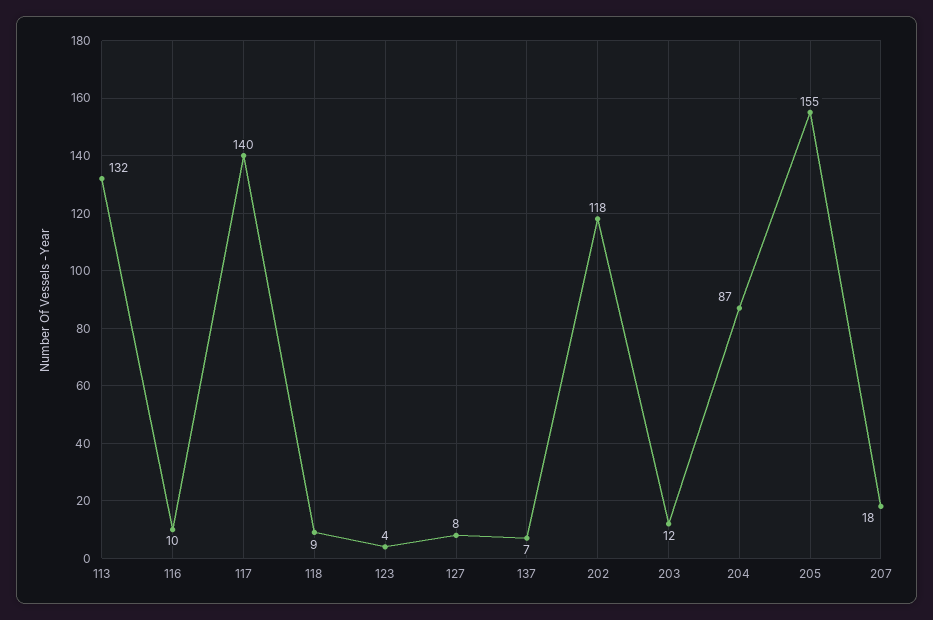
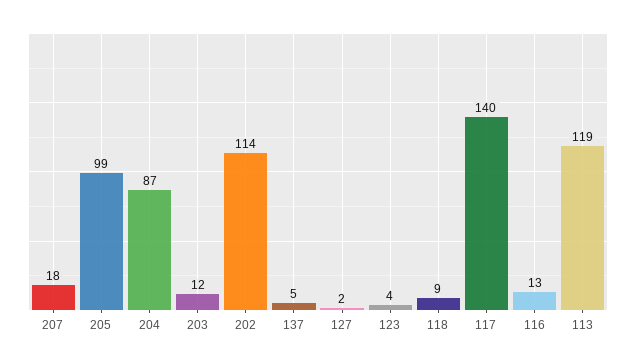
  {
-   "113": 132,
+   "113": 119,
-   "116": 10,
+   "116": 13,
    "117": 140,
    "118": 9,
    "123": 4,
-   "127": 8,
+   "127": 2,
-   "137": 7,
+   "137": 5,
-   "202": 118,
+   "202": 114,
    "203": 12,
    "204": 87,
-   "205": 155,
+   "205": 99,
    "207": 18
  }

